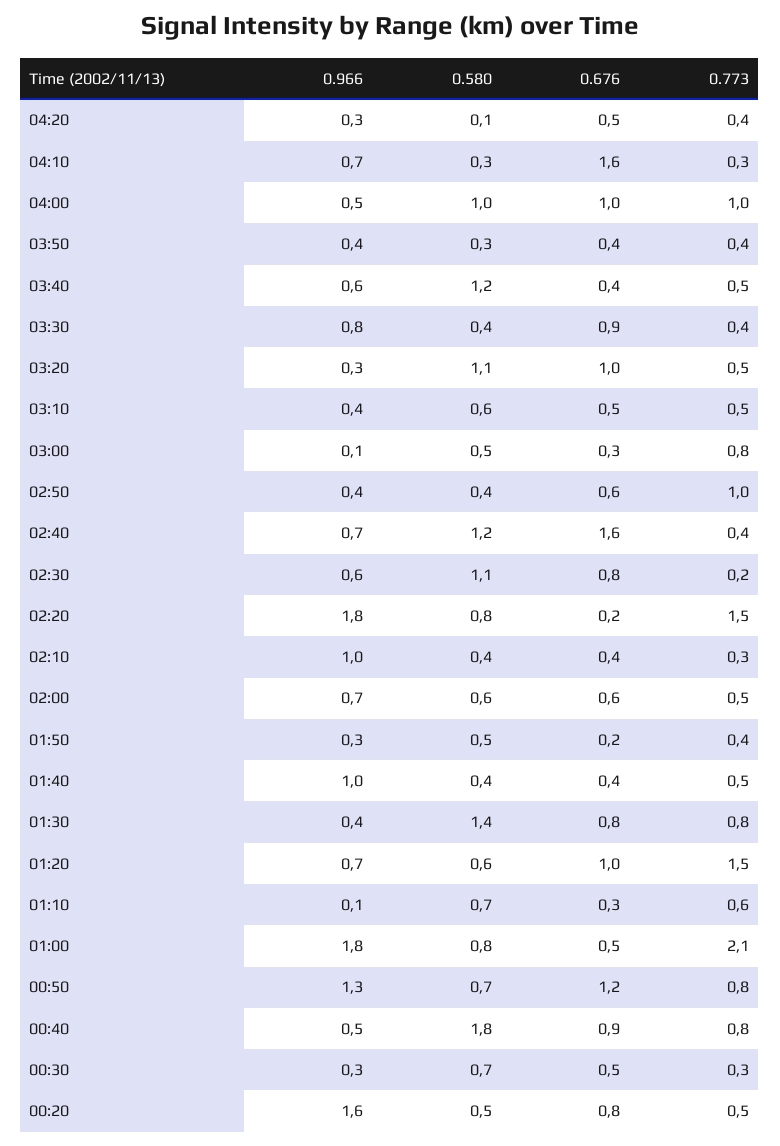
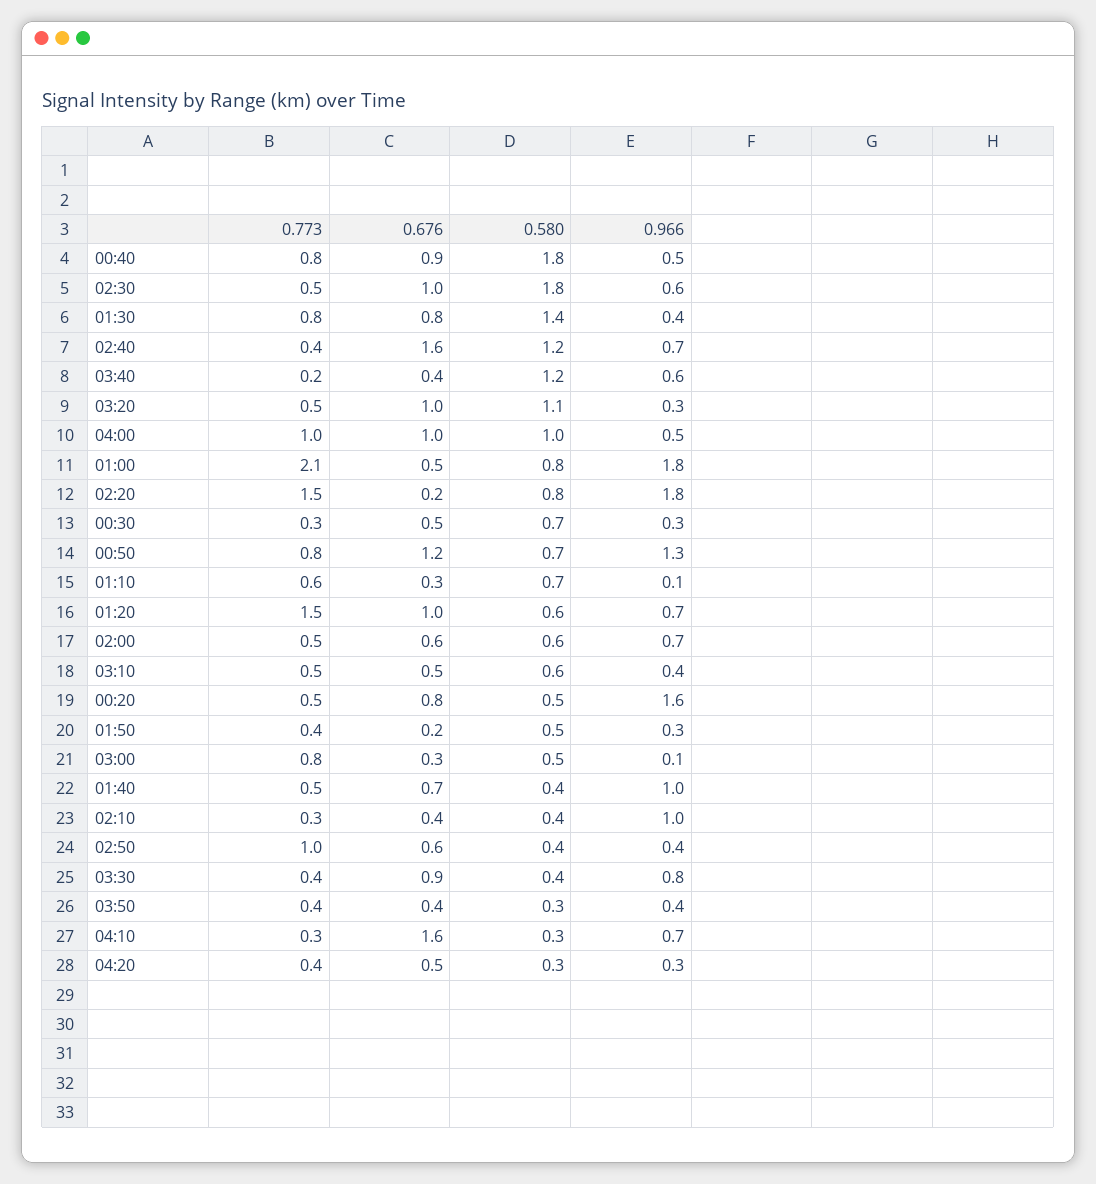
  {
    "0.966": {
      "04:20": 0.3,
      "04:10": 0.7,
      "04:00": 0.5,
      "03:50": 0.4,
      "03:40": 0.6,
      "03:30": 0.8,
      "03:20": 0.3,
      "03:10": 0.4,
      "03:00": 0.1,
      "02:50": 0.4,
      "02:40": 0.7,
      "02:30": 0.6,
      "02:20": 1.8,
      "02:10": 1,
      "02:00": 0.7,
      "01:50": 0.3,
      "01:40": 1,
      "01:30": 0.4,
      "01:20": 0.7,
      "01:10": 0.1,
      "01:00": 1.8,
      "00:50": 1.3,
      "00:40": 0.5,
      "00:30": 0.3,
      "00:20": 1.6
    },
    "0.580": {
-     "04:20": 0.1,
+     "04:20": 0.3,
      "04:10": 0.3,
      "04:00": 1,
      "03:50": 0.3,
      "03:40": 1.2,
      "03:30": 0.4,
      "03:20": 1.1,
      "03:10": 0.6,
      "03:00": 0.5,
      "02:50": 0.4,
      "02:40": 1.2,
-     "02:30": 1.1,
+     "02:30": 1.8,
      "02:20": 0.8,
      "02:10": 0.4,
      "02:00": 0.6,
      "01:50": 0.5,
      "01:40": 0.4,
      "01:30": 1.4,
      "01:20": 0.6,
      "01:10": 0.7,
      "01:00": 0.8,
      "00:50": 0.7,
      "00:40": 1.8,
      "00:30": 0.7,
      "00:20": 0.5
    },
    "0.676": {
      "04:20": 0.5,
      "04:10": 1.6,
      "04:00": 1,
      "03:50": 0.4,
      "03:40": 0.4,
      "03:30": 0.9,
      "03:20": 1,
      "03:10": 0.5,
      "03:00": 0.3,
      "02:50": 0.6,
      "02:40": 1.6,
-     "02:30": 0.8,
+     "02:30": 1,
      "02:20": 0.2,
      "02:10": 0.4,
      "02:00": 0.6,
      "01:50": 0.2,
-     "01:40": 0.4,
+     "01:40": 0.7,
      "01:30": 0.8,
      "01:20": 1,
      "01:10": 0.3,
      "01:00": 0.5,
      "00:50": 1.2,
      "00:40": 0.9,
      "00:30": 0.5,
      "00:20": 0.8
    },
    "0.773": {
      "04:20": 0.4,
      "04:10": 0.3,
      "04:00": 1,
      "03:50": 0.4,
-     "03:40": 0.5,
+     "03:40": 0.2,
      "03:30": 0.4,
      "03:20": 0.5,
      "03:10": 0.5,
      "03:00": 0.8,
      "02:50": 1,
      "02:40": 0.4,
-     "02:30": 0.2,
+     "02:30": 0.5,
      "02:20": 1.5,
      "02:10": 0.3,
      "02:00": 0.5,
      "01:50": 0.4,
      "01:40": 0.5,
      "01:30": 0.8,
      "01:20": 1.5,
      "01:10": 0.6,
      "01:00": 2.1,
      "00:50": 0.8,
      "00:40": 0.8,
      "00:30": 0.3,
      "00:20": 0.5
    }
  }

